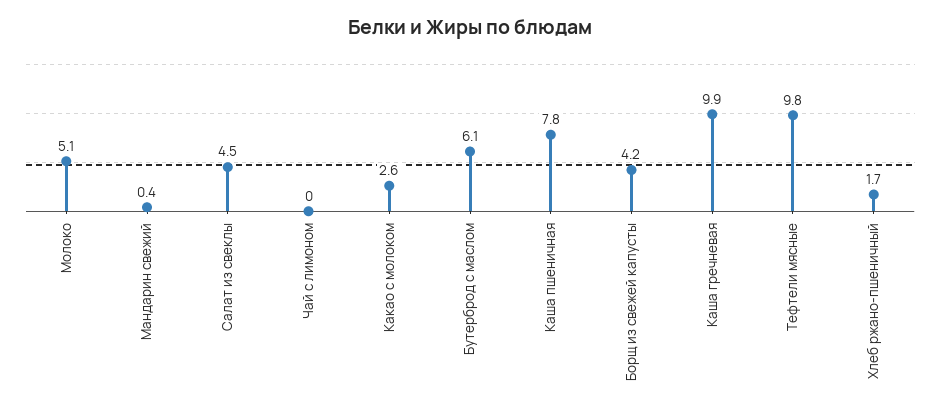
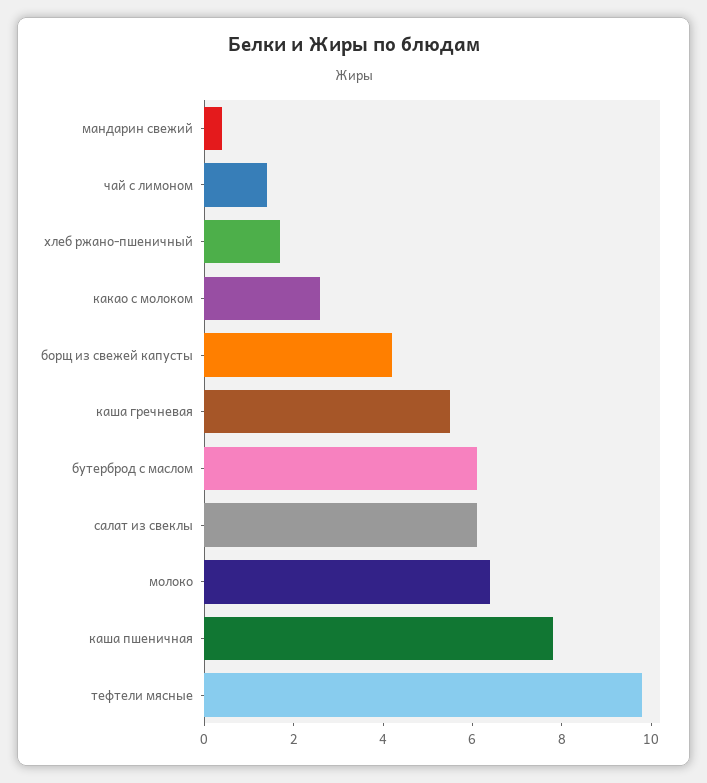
  {
-   "Молоко": 5.1,
+   "Молоко": 6.5,
    "Мандарин свежий": 0.4,
-   "Салат из свеклы": 4.5,
+   "Салат из свеклы": 6,
-   "Чай с лимоном": 0,
+   "Чай с лимоном": 1.5,
    "Какао с молоком": 2.6,
    "Бутерброд с маслом": 6.1,
    "Каша пшеничная": 7.8,
    "Борщ из свежей капусты": 4.2,
-   "Каша гречневая": 9.9,
+   "Каша гречневая": 5.5,
    "Тефтели мясные": 9.8,
    "Хлеб ржано-пшеничный": 1.7
  }

